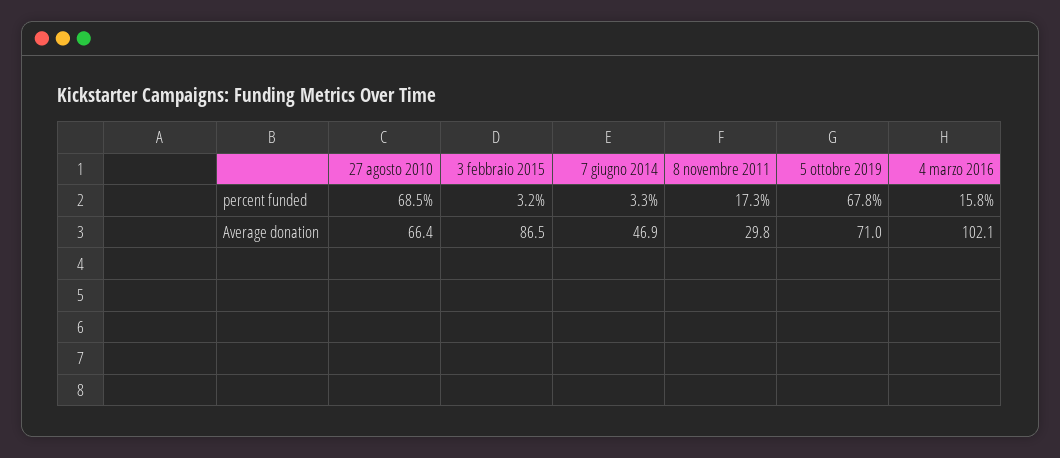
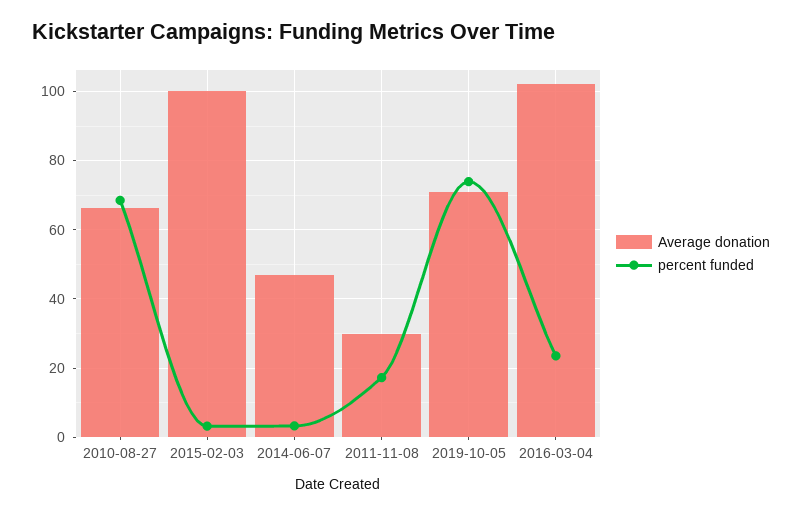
  {
    "percent funded": {
      "27 agosto 2010": 68.5,
      "3 febbraio 2015": 3.2,
      "7 giugno 2014": 3.3,
      "8 novembre 2011": 17.3,
-     "5 ottobre 2019": 67.8,
+     "5 ottobre 2019": 74,
-     "4 marzo 2016": 15.8
+     "4 marzo 2016": 24
    },
    "Average donation": {
      "27 agosto 2010": 66.4,
-     "3 febbraio 2015": 86.5,
+     "3 febbraio 2015": 100,
      "7 giugno 2014": 46.9,
      "8 novembre 2011": 29.8,
      "5 ottobre 2019": 71,
      "4 marzo 2016": 102.1
    }
  }

